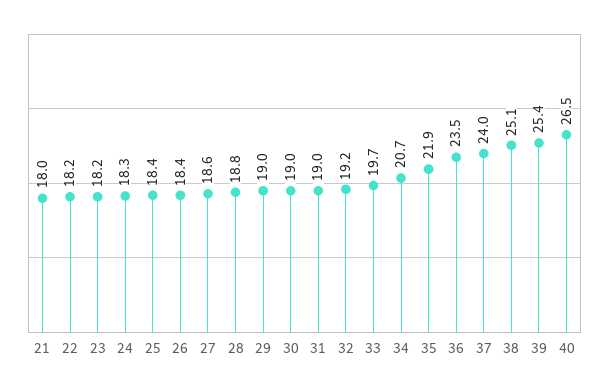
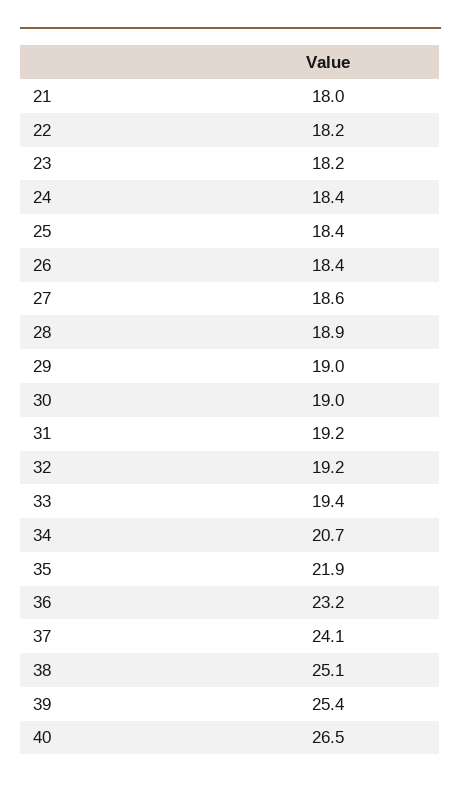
  {
    "21": 18,
    "22": 18.2,
    "23": 18.2,
-   "24": 18.3,
+   "24": 18.4,
    "25": 18.4,
    "26": 18.4,
    "27": 18.6,
-   "28": 18.8,
+   "28": 18.9,
    "29": 19,
    "30": 19,
-   "31": 19,
+   "31": 19.2,
    "32": 19.2,
-   "33": 19.7,
+   "33": 19.4,
    "34": 20.7,
    "35": 21.9,
-   "36": 23.5,
+   "36": 23.2,
-   "37": 24,
+   "37": 24.1,
    "38": 25.1,
    "39": 25.4,
    "40": 26.5
  }

